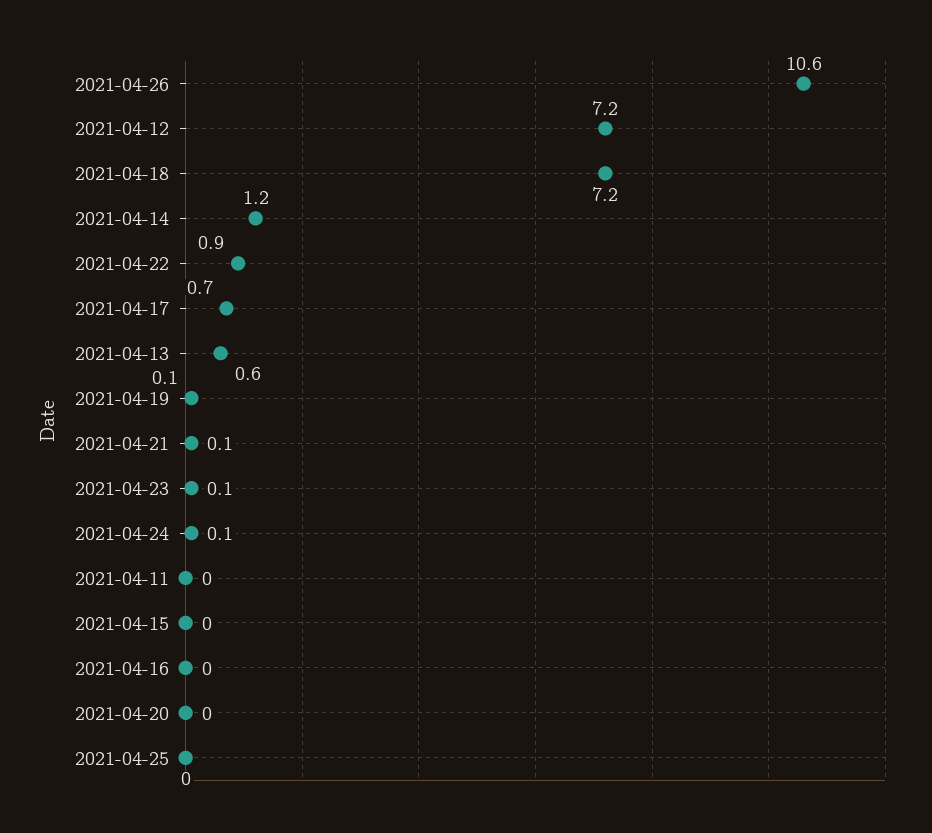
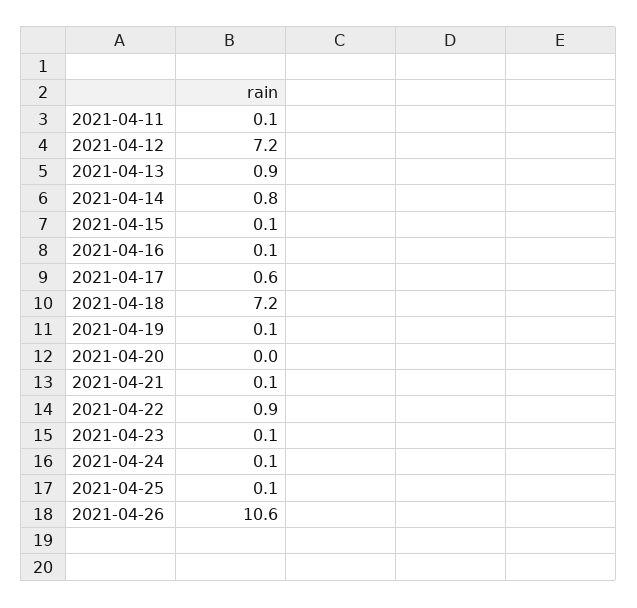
  {
    "2021-04-26": 10.6,
    "2021-04-12": 7.2,
    "2021-04-18": 7.2,
-   "2021-04-14": 1.2,
+   "2021-04-14": 0.8,
    "2021-04-22": 0.9,
-   "2021-04-17": 0.7,
+   "2021-04-17": 0.6,
-   "2021-04-13": 0.6,
+   "2021-04-13": 0.9,
    "2021-04-19": 0.1,
    "2021-04-21": 0.1,
    "2021-04-23": 0.1,
    "2021-04-24": 0.1,
-   "2021-04-11": 0,
+   "2021-04-11": 0.1,
-   "2021-04-15": 0,
+   "2021-04-15": 0.1,
-   "2021-04-16": 0,
+   "2021-04-16": 0.1,
    "2021-04-20": 0,
-   "2021-04-25": 0
+   "2021-04-25": 0.1
  }

